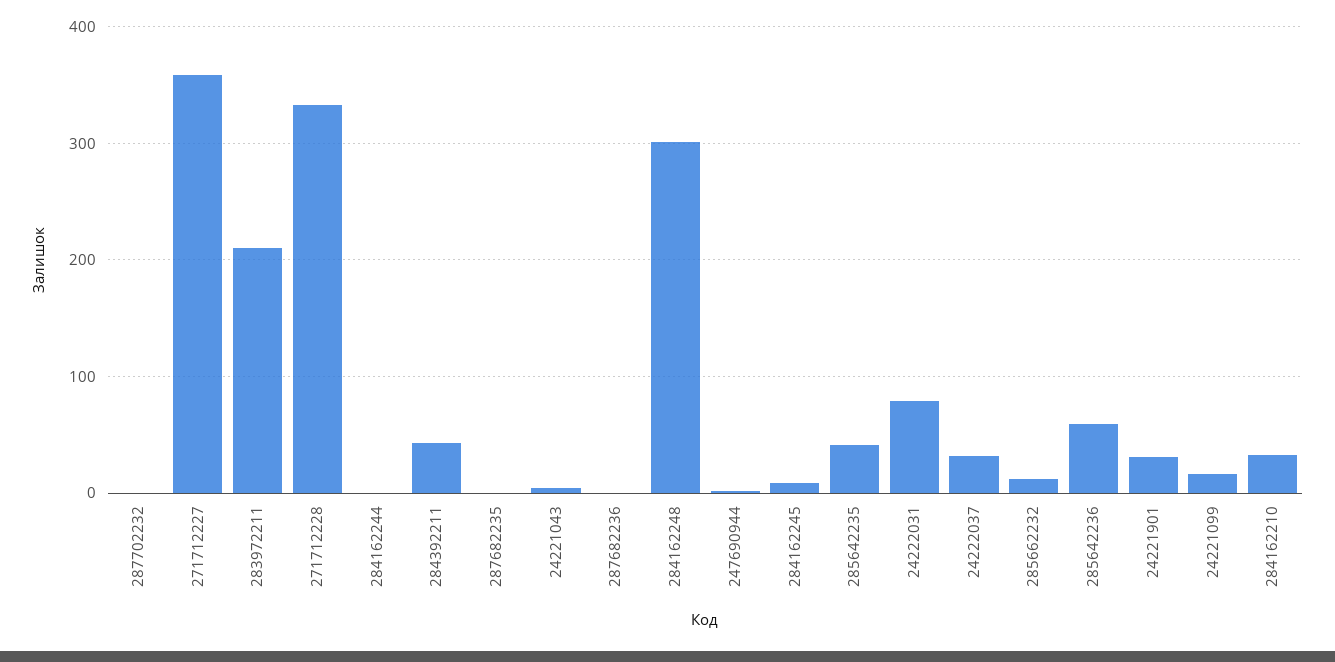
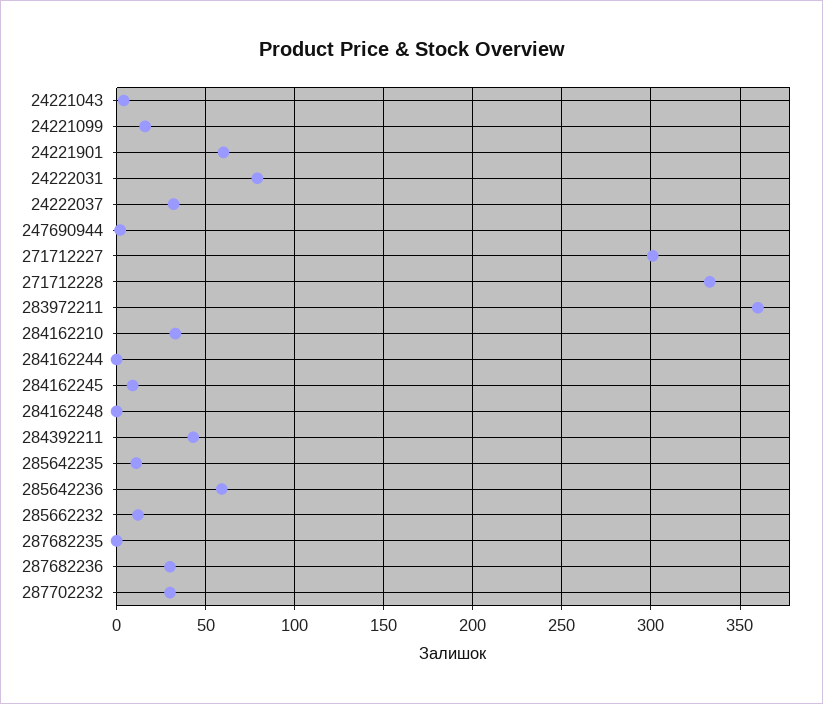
  {
-   "287702232": 0,
+   "287702232": 30,
-   "271712227": 360,
+   "271712227": 300,
-   "283972211": 210,
+   "283972211": 360,
    "271712228": 335,
    "284162244": 0,
    "284392211": 45,
    "287682235": 0,
    "24221043": 5,
-   "287682236": 0,
+   "287682236": 30,
-   "284162248": 300,
+   "284162248": 0,
    "247690944": 0,
    "284162245": 10,
-   "285642235": 40,
+   "285642235": 10,
    "24222031": 80,
    "24222037": 30,
    "285662232": 10,
    "285642236": 60,
-   "24221901": 30,
+   "24221901": 60,
    "24221099": 15,
    "284162210": 35
  }

